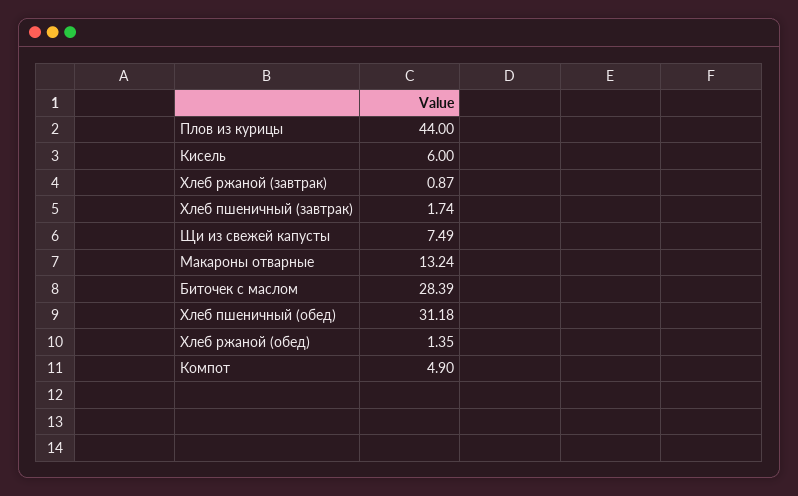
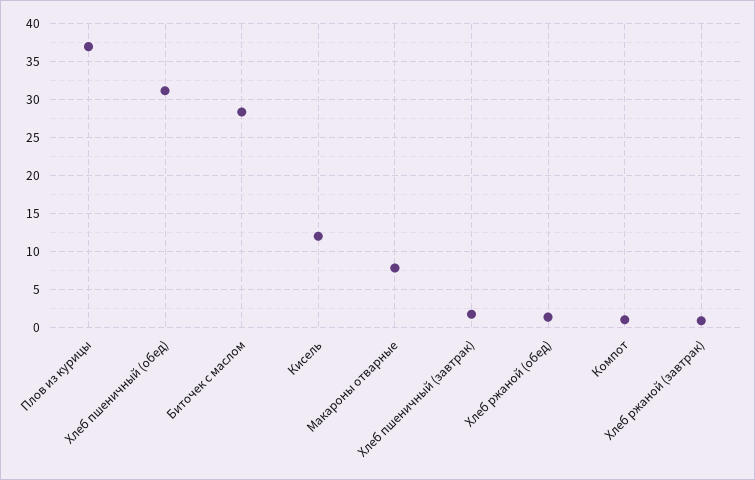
  {
-   "Плов из курицы": 44,
+   "Плов из курицы": 37,
-   "Кисель": 6,
+   "Кисель": 12,
    "Хлеб ржаной (завтрак)": 0.87,
    "Хлеб пшеничный (завтрак)": 1.74,
-   "Щи из свежей капусты": 7.49,
-   "Макароны отварные": 13.24,
+   "Макароны отварные": 8,
    "Биточек с маслом": 28.39,
    "Хлеб пшеничный (обед)": 31.18,
    "Хлеб ржаной (обед)": 1.35,
-   "Компот": 4.9
+   "Компот": 1
  }

